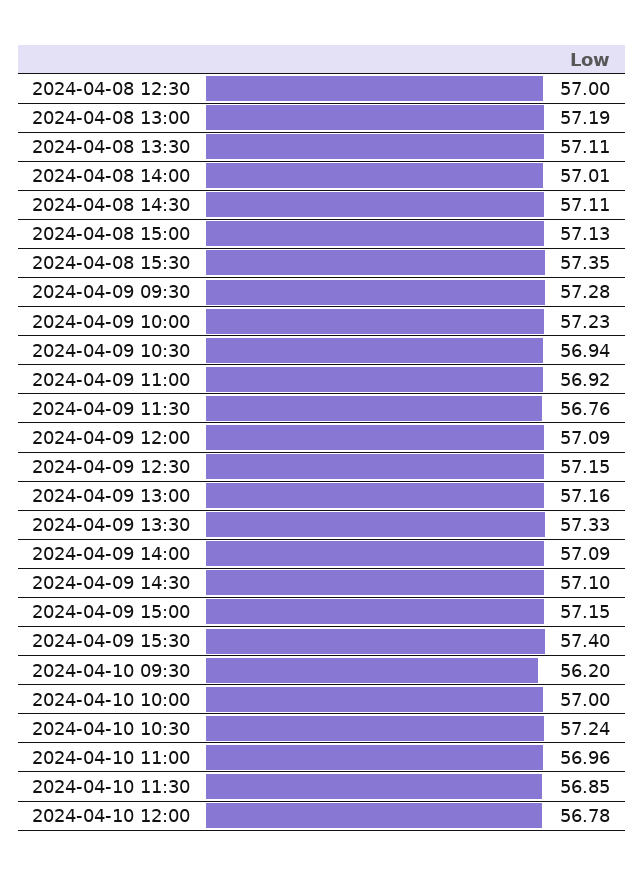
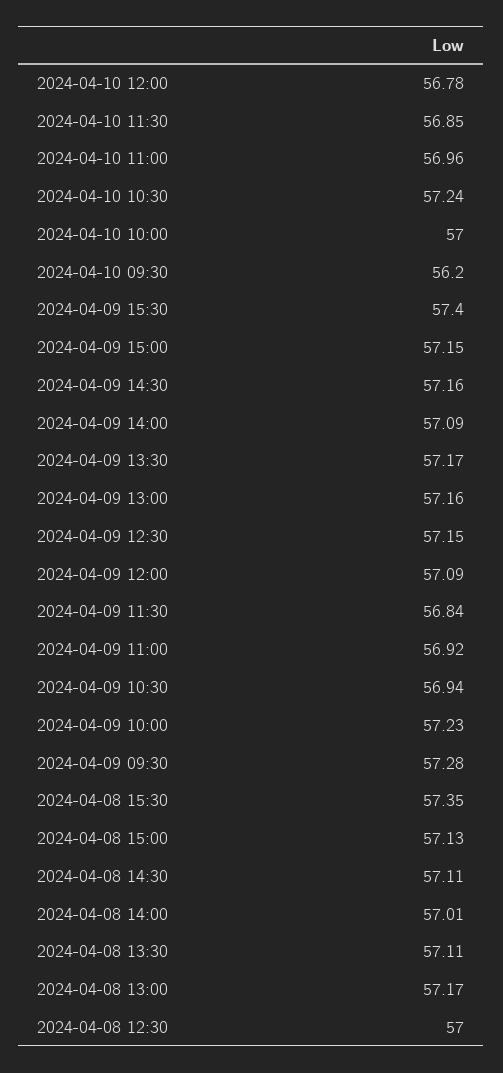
  {
    "2024-04-08 12:30": 57,
-   "2024-04-08 13:00": 57.19,
+   "2024-04-08 13:00": 57.17,
    "2024-04-08 13:30": 57.11,
    "2024-04-08 14:00": 57.01,
    "2024-04-08 14:30": 57.11,
    "2024-04-08 15:00": 57.13,
    "2024-04-08 15:30": 57.35,
    "2024-04-09 09:30": 57.28,
    "2024-04-09 10:00": 57.23,
    "2024-04-09 10:30": 56.94,
    "2024-04-09 11:00": 56.92,
-   "2024-04-09 11:30": 56.76,
+   "2024-04-09 11:30": 56.84,
    "2024-04-09 12:00": 57.09,
    "2024-04-09 12:30": 57.15,
    "2024-04-09 13:00": 57.16,
-   "2024-04-09 13:30": 57.33,
+   "2024-04-09 13:30": 57.17,
    "2024-04-09 14:00": 57.09,
-   "2024-04-09 14:30": 57.1,
+   "2024-04-09 14:30": 57.16,
    "2024-04-09 15:00": 57.15,
    "2024-04-09 15:30": 57.4,
    "2024-04-10 09:30": 56.2,
    "2024-04-10 10:00": 57,
    "2024-04-10 10:30": 57.24,
    "2024-04-10 11:00": 56.96,
    "2024-04-10 11:30": 56.85,
    "2024-04-10 12:00": 56.78
  }

